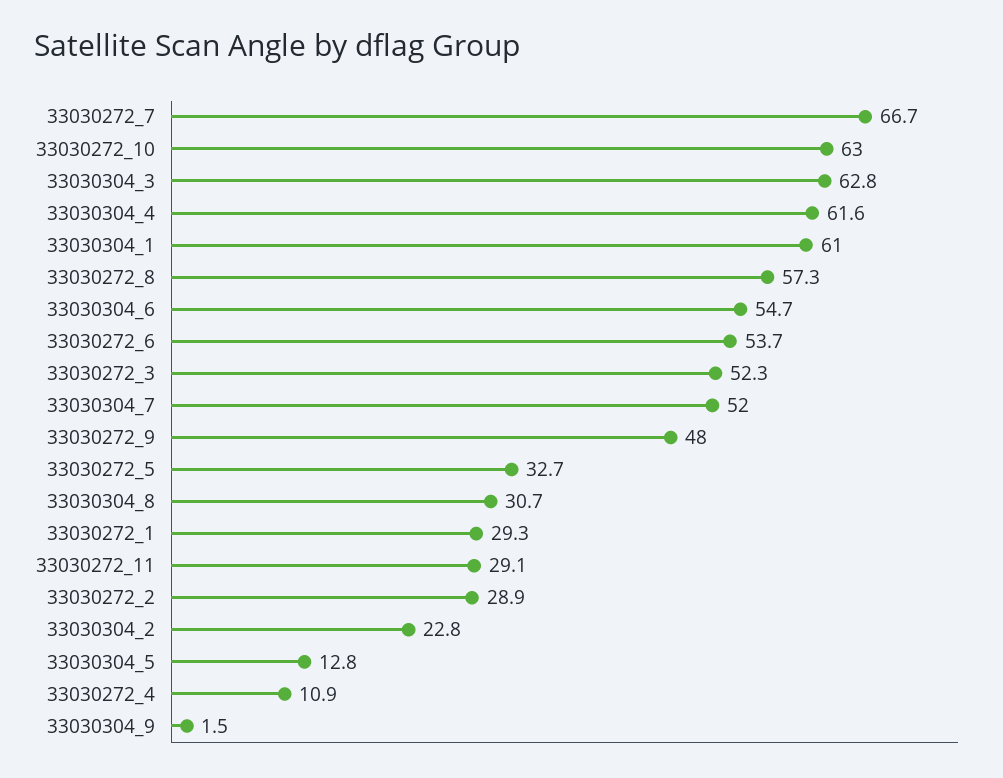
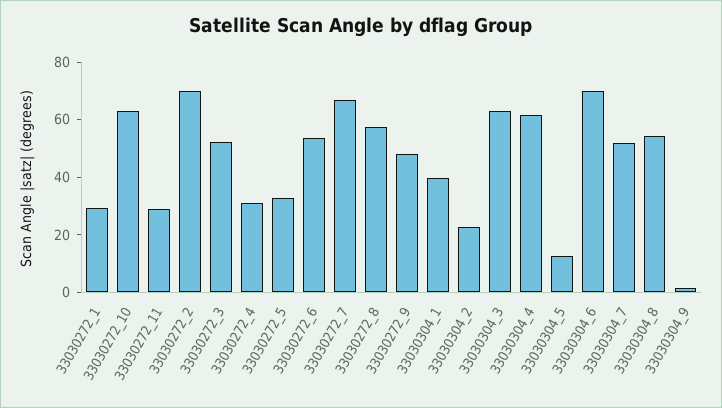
  {
    "33030272_7": 66.7,
    "33030272_10": 63,
    "33030304_3": 62.8,
    "33030304_4": 61.6,
-   "33030304_1": 61,
+   "33030304_1": 40,
    "33030272_8": 57.3,
-   "33030304_6": 54.7,
+   "33030304_6": 70,
    "33030272_6": 53.7,
    "33030272_3": 52.3,
    "33030304_7": 52,
    "33030272_9": 48,
    "33030272_5": 32.7,
-   "33030304_8": 30.7,
+   "33030304_8": 55,
    "33030272_1": 29.3,
    "33030272_11": 29.1,
-   "33030272_2": 28.9,
+   "33030272_2": 70,
    "33030304_2": 22.8,
    "33030304_5": 12.8,
-   "33030272_4": 10.9,
+   "33030272_4": 30,
    "33030304_9": 1.5
  }

